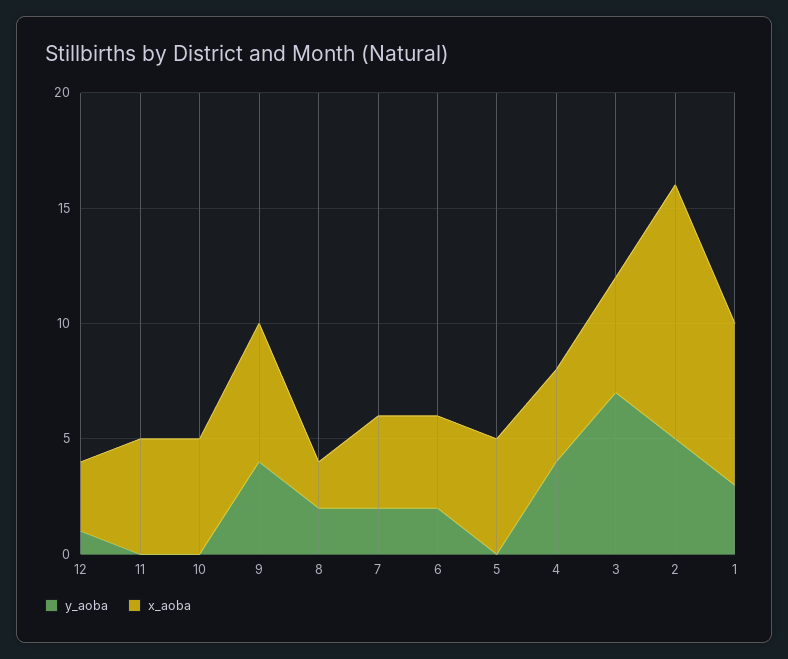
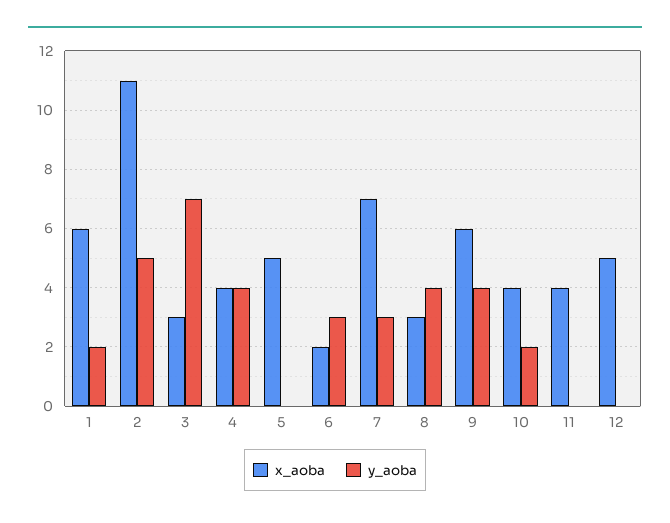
  {
    "y_aoba": {
-     "12": 1,
+     "12": 0,
      "11": 0,
-     "10": 0,
+     "10": 2,
      "9": 4,
-     "8": 2,
+     "8": 4,
-     "7": 2,
+     "7": 3,
-     "6": 2,
+     "6": 3,
      "5": 0,
      "4": 4,
      "3": 7,
      "2": 5,
-     "1": 3
+     "1": 2
    },
    "x_aoba": {
-     "12": 3,
+     "12": 5,
-     "11": 5,
+     "11": 4,
-     "10": 5,
+     "10": 4,
      "9": 6,
-     "8": 2,
+     "8": 3,
-     "7": 4,
+     "7": 7,
-     "6": 4,
+     "6": 2,
      "5": 5,
      "4": 4,
-     "3": 5,
+     "3": 3,
      "2": 11,
-     "1": 7
+     "1": 6
    }
  }

